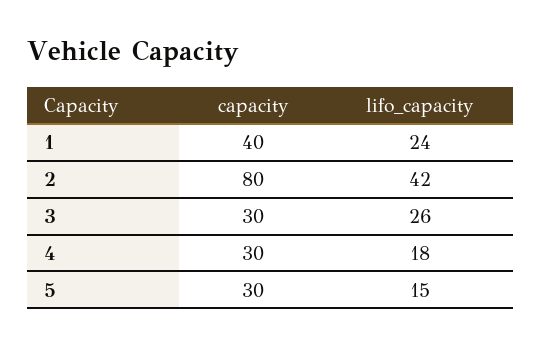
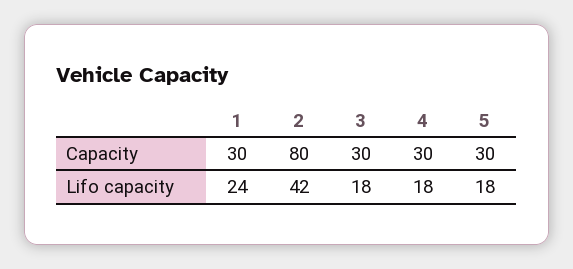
  {
    "capacity": {
-     "1": 40,
+     "1": 30,
      "2": 80,
      "3": 30,
      "4": 30,
      "5": 30
    },
    "lifo_capacity": {
      "1": 24,
      "2": 42,
-     "3": 26,
+     "3": 18,
      "4": 18,
-     "5": 15
+     "5": 18
    }
  }

